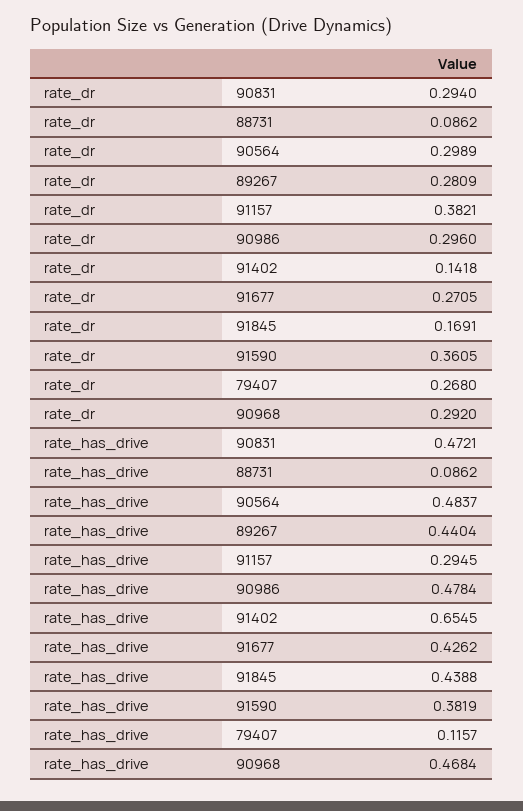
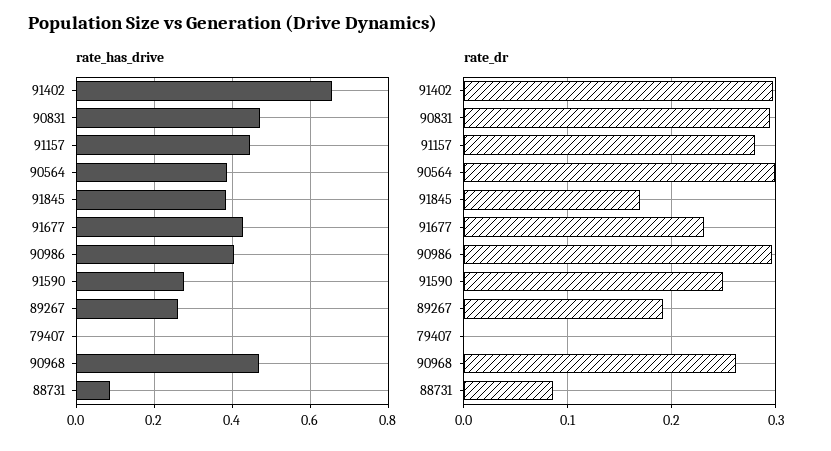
  {
    "rate_dr": {
      "90831": 0.294,
      "88731": 0.0862,
      "90564": 0.2989,
-     "89267": 0.2809,
+     "89267": 0.19,
-     "91157": 0.3821,
+     "91157": 0.28,
      "90986": 0.296,
-     "91402": 0.1418,
+     "91402": 0.3,
-     "91677": 0.2705,
+     "91677": 0.23,
      "91845": 0.1691,
-     "91590": 0.3605,
+     "91590": 0.25,
-     "79407": 0.268,
+     "79407": 0,
-     "90968": 0.292
+     "90968": 0.26
    },
    "rate_has_drive": {
      "90831": 0.4721,
      "88731": 0.0862,
-     "90564": 0.4837,
+     "90564": 0.38,
-     "89267": 0.4404,
+     "89267": 0.26,
-     "91157": 0.2945,
+     "91157": 0.44,
-     "90986": 0.4784,
+     "90986": 0.4,
      "91402": 0.6545,
      "91677": 0.4262,
-     "91845": 0.4388,
+     "91845": 0.38,
-     "91590": 0.3819,
+     "91590": 0.28,
-     "79407": 0.1157,
+     "79407": 0,
      "90968": 0.4684
    }
  }

